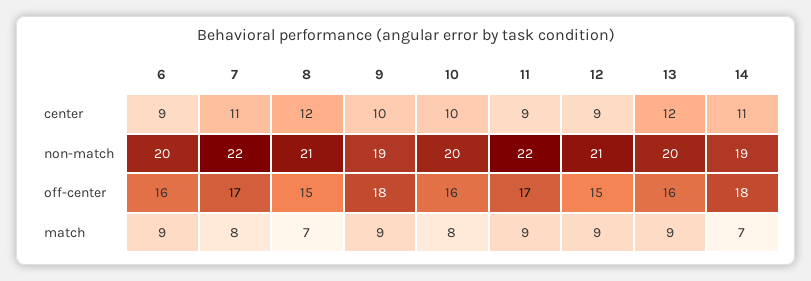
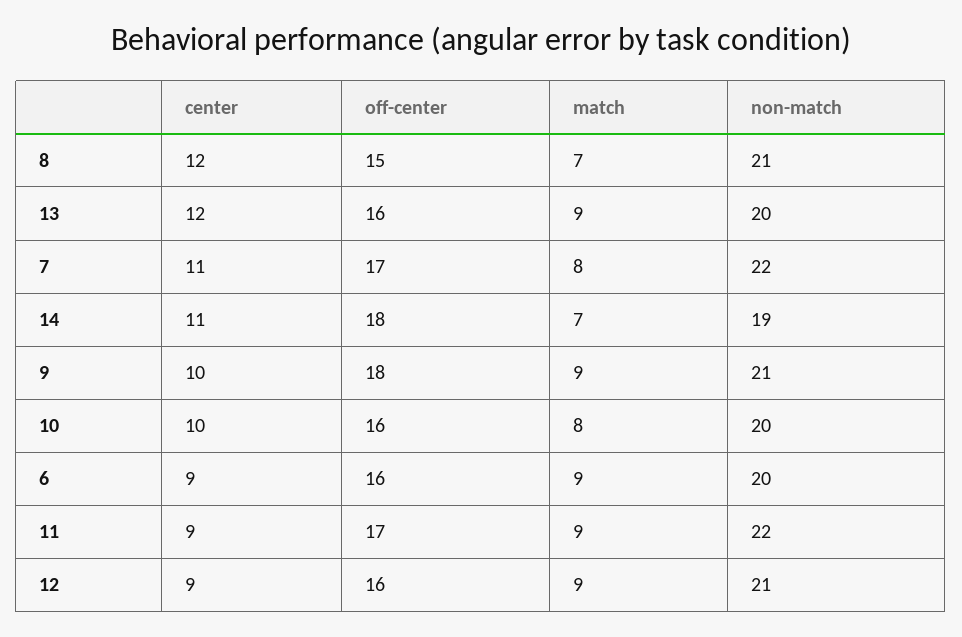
  {
    "6": {
      "center": 9,
      "non-match": 20,
      "off-center": 16,
      "match": 9
    },
    "7": {
      "center": 11,
      "non-match": 22,
      "off-center": 17,
      "match": 8
    },
    "8": {
      "center": 12,
      "non-match": 21,
      "off-center": 15,
      "match": 7
    },
    "9": {
      "center": 10,
-     "non-match": 19,
+     "non-match": 21,
      "off-center": 18,
      "match": 9
    },
    "10": {
      "center": 10,
      "non-match": 20,
      "off-center": 16,
      "match": 8
    },
    "11": {
      "center": 9,
      "non-match": 22,
      "off-center": 17,
      "match": 9
    },
    "12": {
      "center": 9,
      "non-match": 21,
-     "off-center": 15,
+     "off-center": 16,
      "match": 9
    },
    "13": {
      "center": 12,
      "non-match": 20,
      "off-center": 16,
      "match": 9
    },
    "14": {
      "center": 11,
      "non-match": 19,
      "off-center": 18,
      "match": 7
    }
  }

